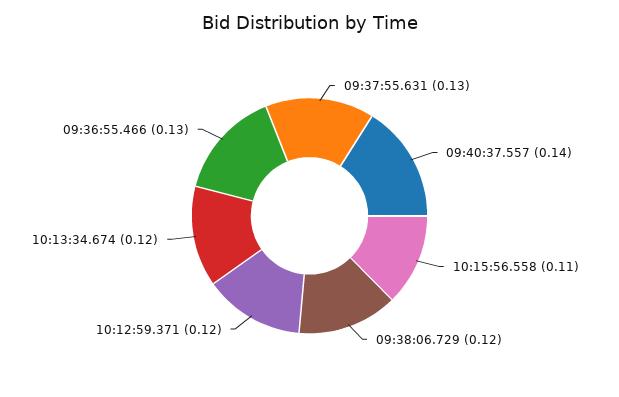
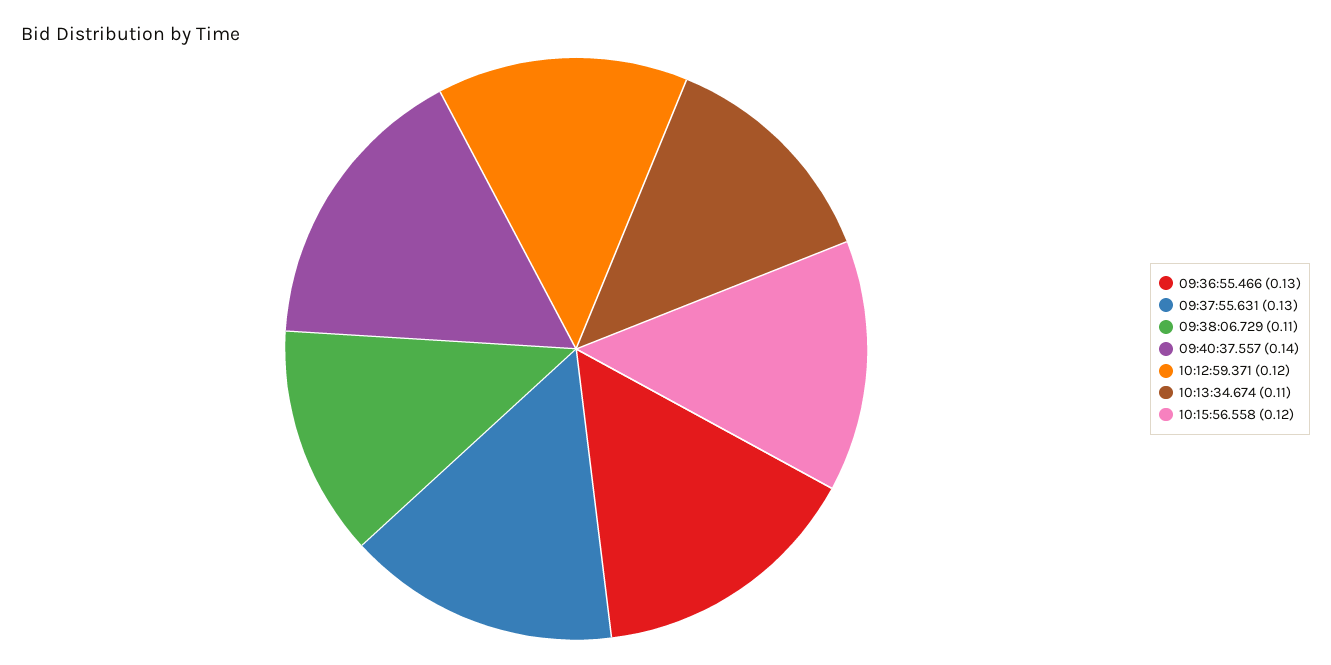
  {
    "09:37:55.631": 0.13,
    "09:40:37.557": 0.14,
-   "10:15:56.558": 0.11,
+   "10:15:56.558": 0.12,
-   "09:38:06.729": 0.12,
+   "09:38:06.729": 0.11,
    "10:12:59.371": 0.12,
-   "10:13:34.674": 0.12,
+   "10:13:34.674": 0.11,
    "09:36:55.466": 0.13
  }

